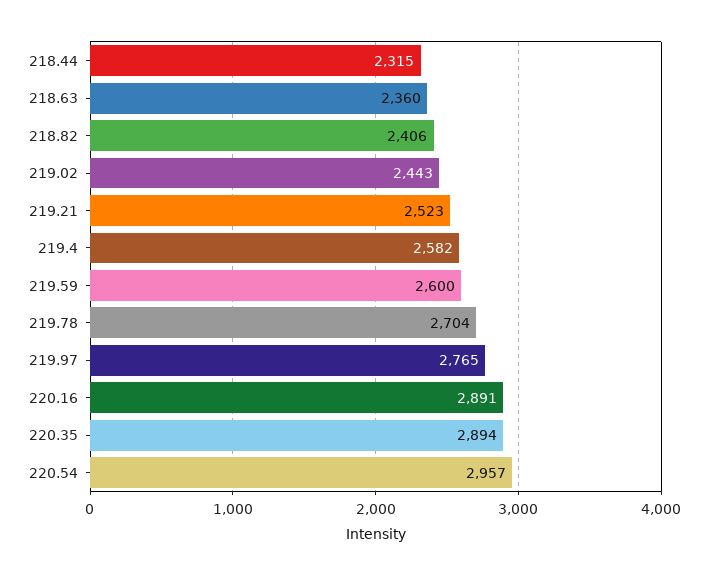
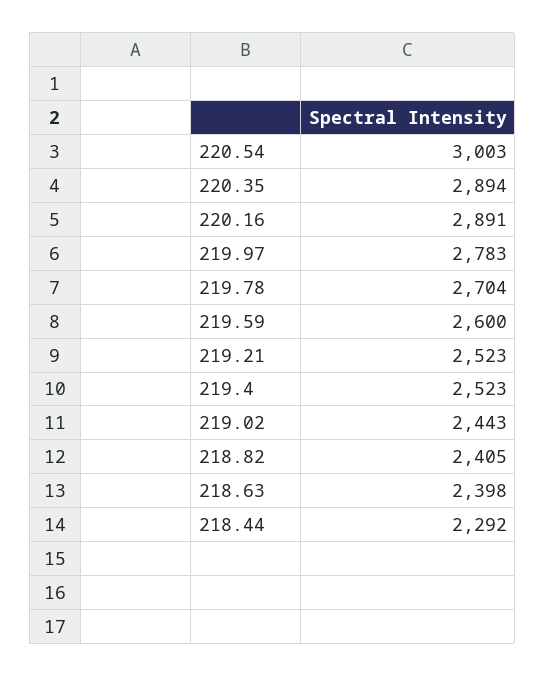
  {
-   "218.44": 2315,
+   "218.44": 2292,
-   "218.63": 2360,
+   "218.63": 2398,
-   "218.82": 2406,
+   "218.82": 2405,
    "219.02": 2443,
    "219.21": 2523,
-   "219.4": 2582,
+   "219.4": 2523,
    "219.59": 2600,
    "219.78": 2704,
-   "219.97": 2765,
+   "219.97": 2783,
    "220.16": 2891,
    "220.35": 2894,
-   "220.54": 2957
+   "220.54": 3003
  }

